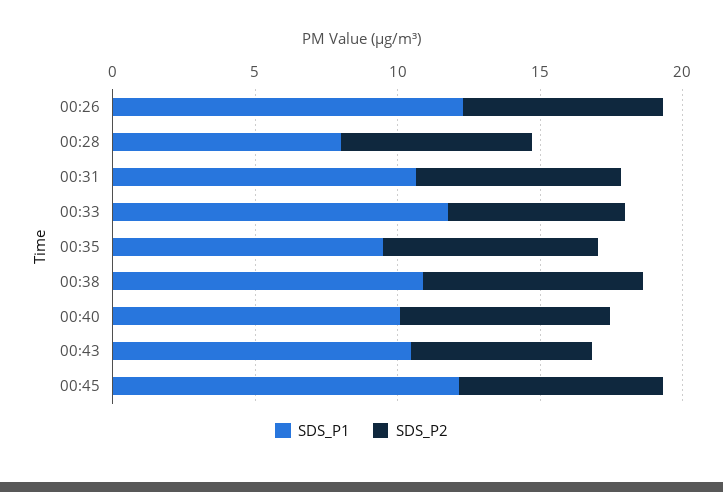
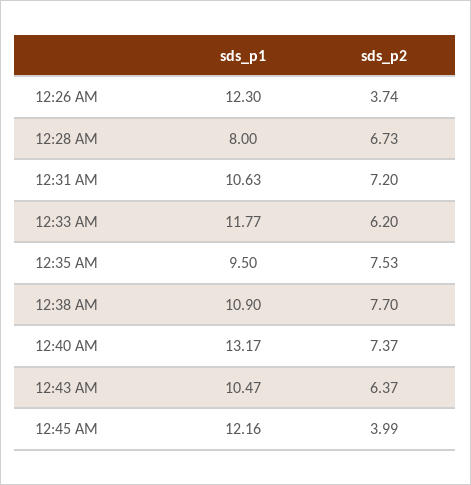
  {
    "SDS_P1": {
      "00:26": 12.3,
      "00:28": 8,
      "00:31": 10.63,
      "00:33": 11.77,
      "00:35": 9.5,
      "00:38": 10.9,
-     "00:40": 10,
+     "00:40": 13.17,
      "00:43": 10.47,
      "00:45": 12.16
    },
    "SDS_P2": {
-     "00:26": 7,
+     "00:26": 3.74,
      "00:28": 6.73,
      "00:31": 7.2,
      "00:33": 6.2,
      "00:35": 7.53,
      "00:38": 7.7,
      "00:40": 7.37,
      "00:43": 6.37,
-     "00:45": 7
+     "00:45": 3.99
    }
  }

